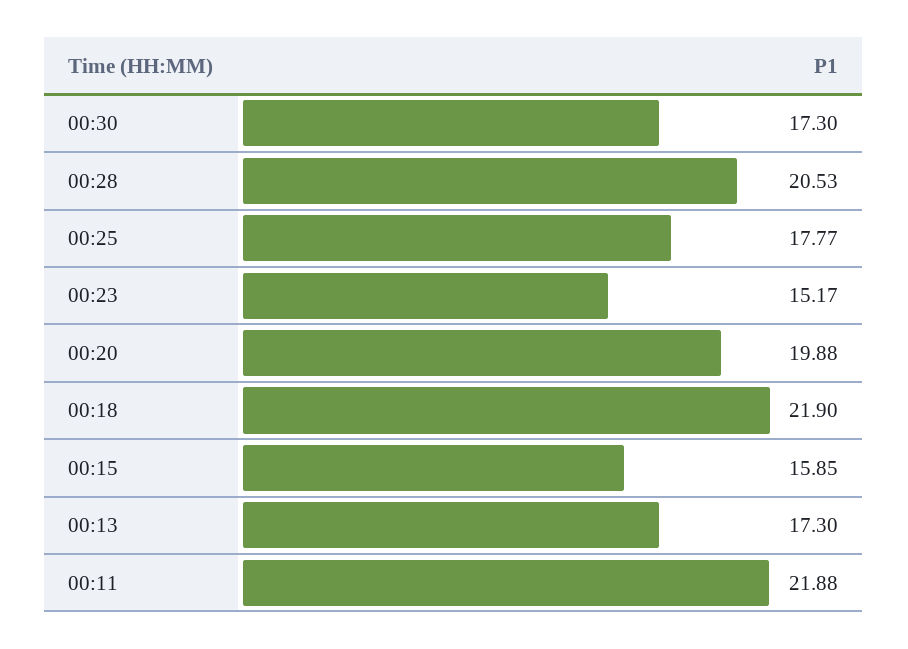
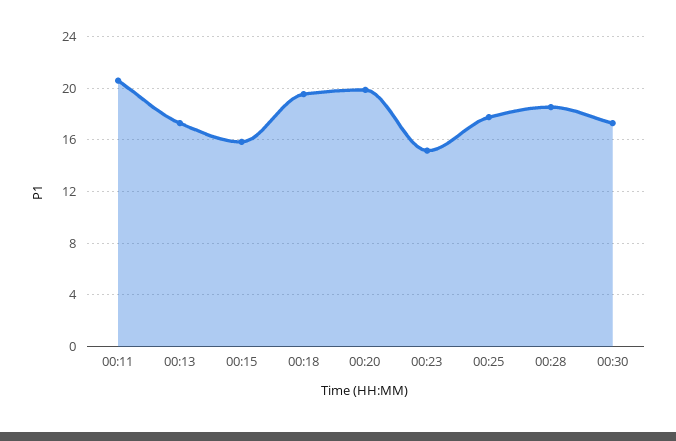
  {
    "00:30": 17.3,
-   "00:28": 20.53,
+   "00:28": 18.5,
    "00:25": 17.77,
    "00:23": 15.17,
    "00:20": 19.88,
-   "00:18": 21.9,
+   "00:18": 19.5,
    "00:15": 15.85,
    "00:13": 17.3,
-   "00:11": 21.88
+   "00:11": 20.5
  }

